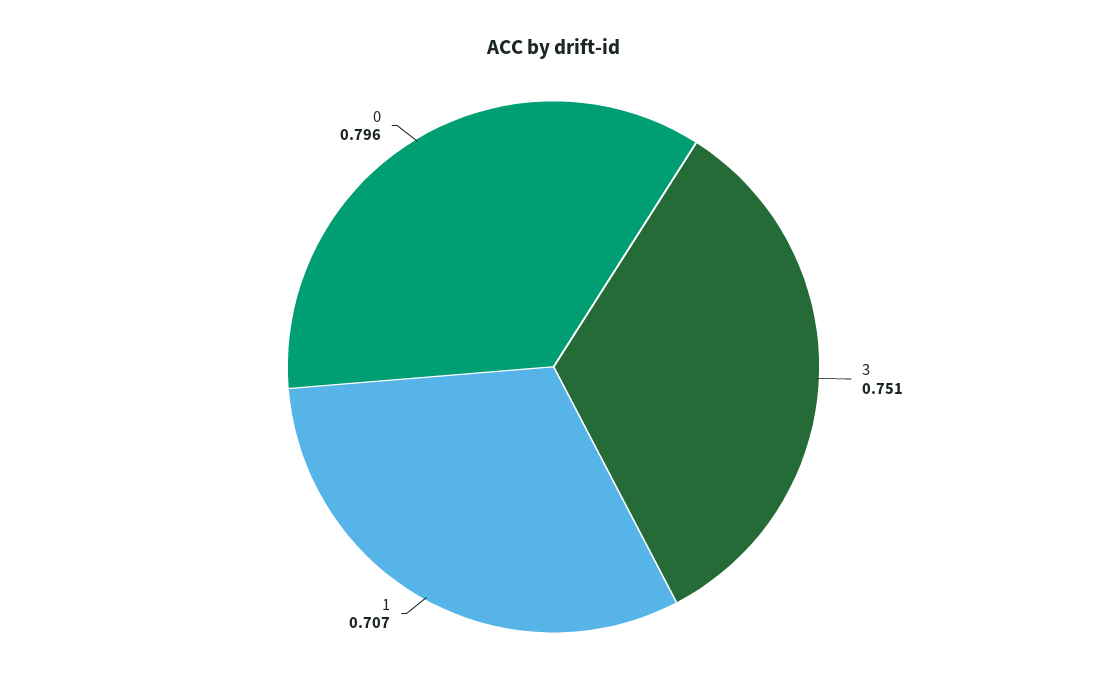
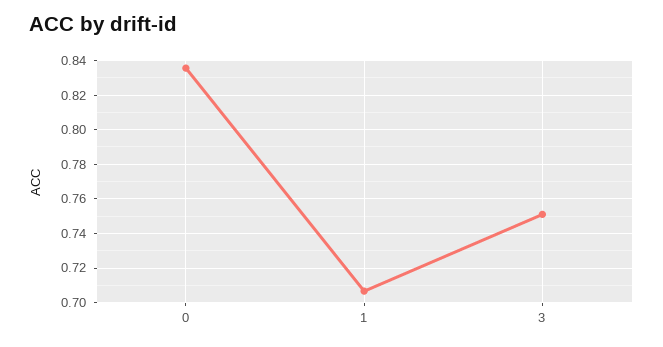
  {
    "3": 0.751,
    "1": 0.707,
-   "0": 0.796
+   "0": 0.835
  }

